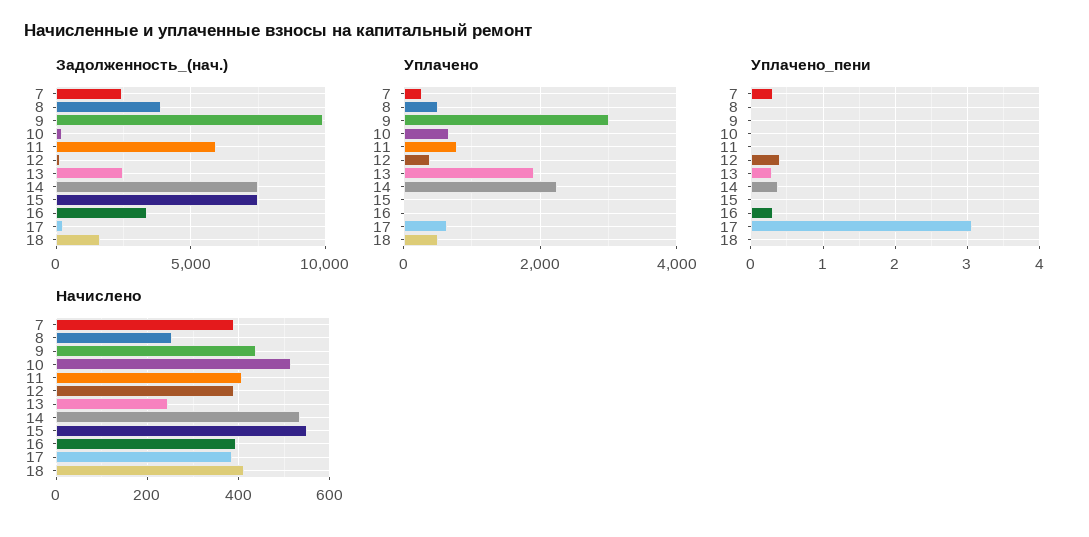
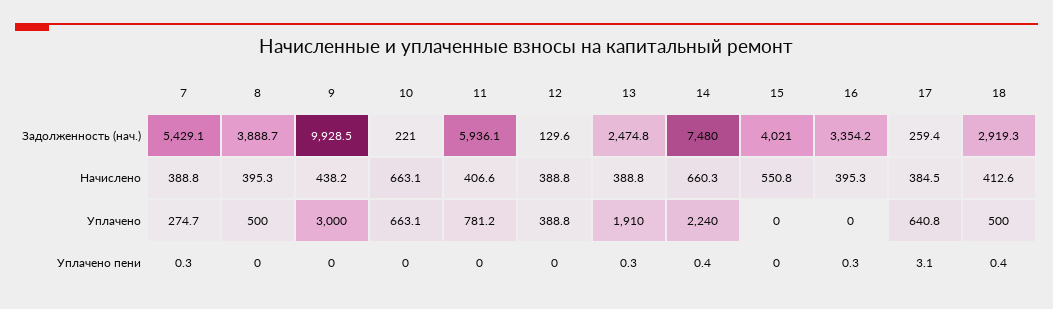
  {
    "Задолженность_(нач.)": {
-     "7": 2500,
+     "7": 5429.1,
      "8": 3888.7,
      "9": 9928.5,
      "10": 221,
      "11": 5936.1,
      "12": 129.6,
      "13": 2474.8,
      "14": 7480,
-     "15": 7500,
+     "15": 4021,
      "16": 3354.2,
      "17": 259.4,
-     "18": 1500
+     "18": 2919.3
    },
    "Уплачено": {
      "7": 274.7,
      "8": 500,
      "9": 3000,
      "10": 663.1,
      "11": 781.2,
      "12": 388.8,
      "13": 1910,
      "14": 2240,
      "15": 0,
      "16": 0,
      "17": 640.8,
      "18": 500
    },
    "Уплачено_пени": {
      "7": 0.3,
      "8": 0,
      "9": 0,
      "10": 0,
      "11": 0,
-     "12": 0.4,
+     "12": 0,
      "13": 0.3,
      "14": 0.4,
      "15": 0,
      "16": 0.3,
      "17": 3.1,
-     "18": 0
+     "18": 0.4
    },
    "Начислено": {
      "7": 388.8,
-     "8": 260,
+     "8": 395.3,
      "9": 438.2,
-     "10": 520,
+     "10": 663.1,
      "11": 406.6,
      "12": 388.8,
-     "13": 240,
+     "13": 388.8,
-     "14": 540,
+     "14": 660.3,
      "15": 550.8,
      "16": 395.3,
      "17": 384.5,
      "18": 412.6
    }
  }

